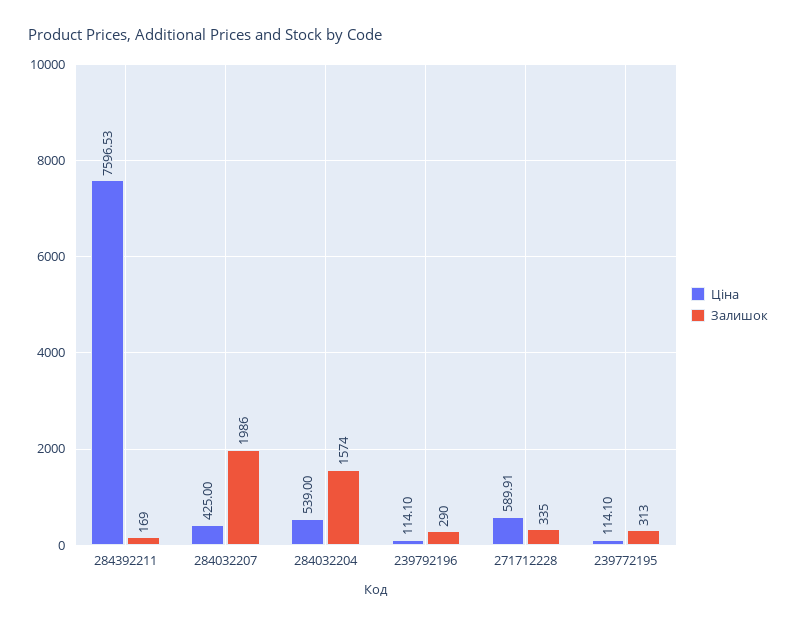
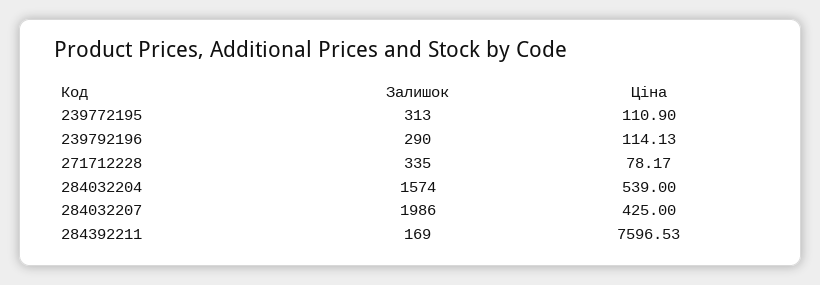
  {
    "Ціна": {
      "284392211": 7596.53,
      "284032207": 425,
      "284032204": 539,
-     "239792196": 114.1,
+     "239792196": 114.13,
-     "271712228": 589.91,
+     "271712228": 78.17,
-     "239772195": 114.1
+     "239772195": 110.9
    },
    "Залишок": {
      "284392211": 169,
      "284032207": 1986,
      "284032204": 1574,
      "239792196": 290,
      "271712228": 335,
      "239772195": 313
    }
  }

